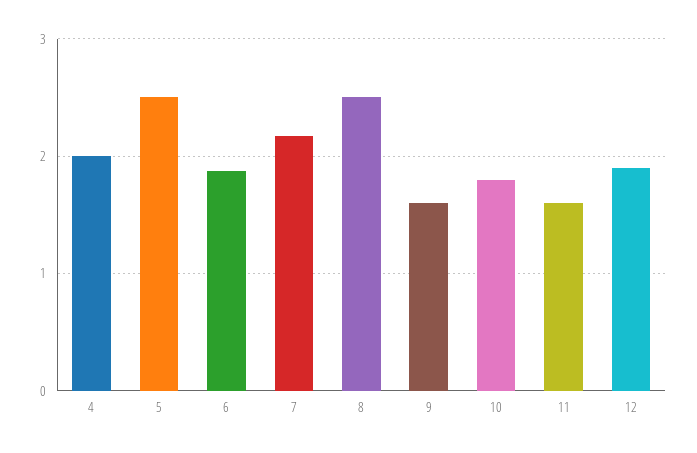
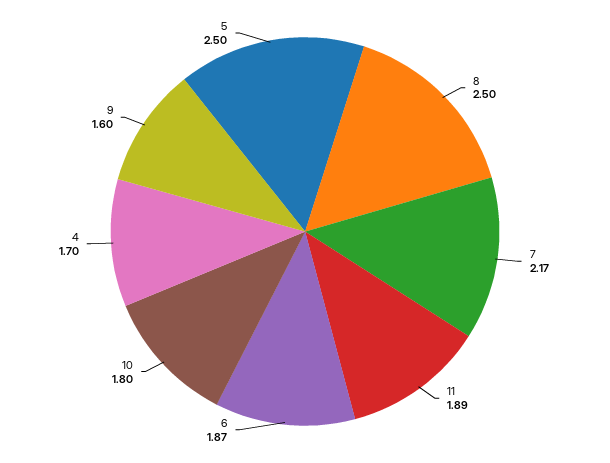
  {
-   "4": 2,
+   "4": 1.7,
    "5": 2.5,
    "6": 1.87,
    "7": 2.17,
    "8": 2.5,
    "9": 1.6,
    "10": 1.8,
-   "11": 1.6,
+   "11": 1.89
-   "12": 1.9
  }

